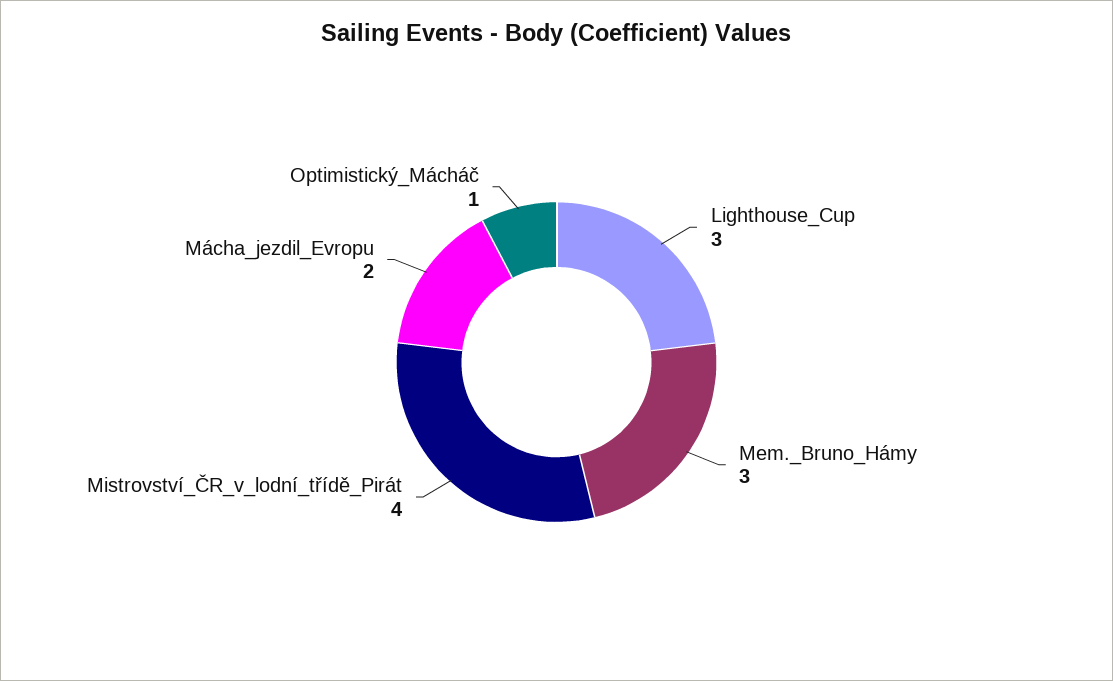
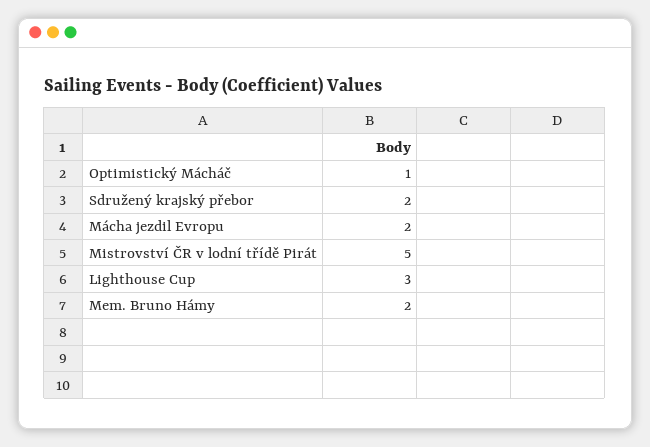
  {
    "Lighthouse_Cup": 3,
-   "Mem._Bruno_Hámy": 3,
+   "Mem._Bruno_Hámy": 2,
-   "Mistrovství_ČR_v_lodní_třídě_Pirát": 4,
+   "Mistrovství_ČR_v_lodní_třídě_Pirát": 5,
    "Mácha_jezdil_Evropu": 2,
-   "Optimistický_Mácháč": 1
+   "Optimistický_Mácháč": 1,
+   "Sdružený krajský přebor": 2
  }

